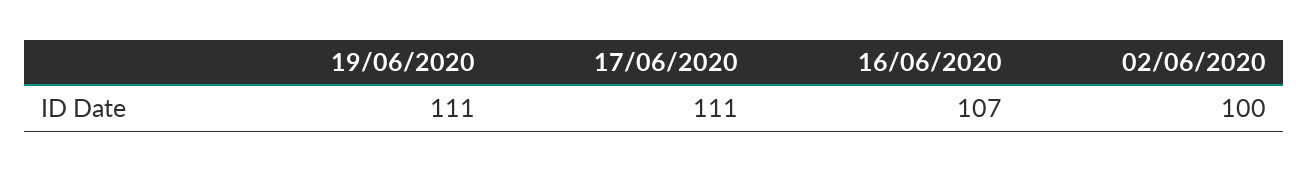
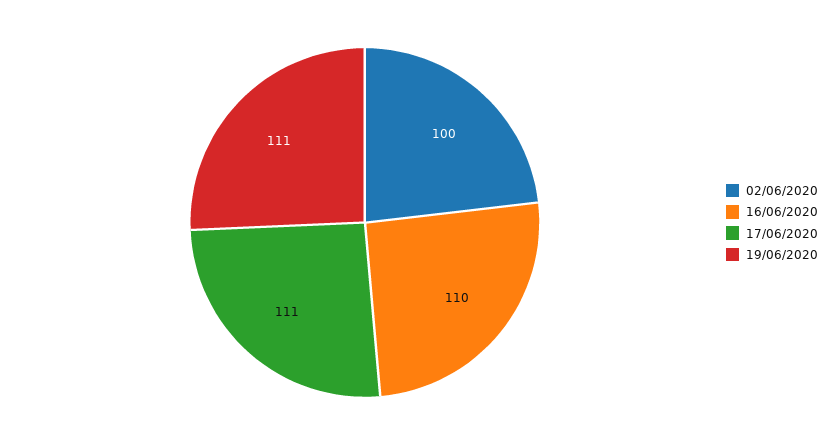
  {
    "19/06/2020": 111,
    "17/06/2020": 111,
-   "16/06/2020": 107,
+   "16/06/2020": 110,
    "02/06/2020": 100
  }

